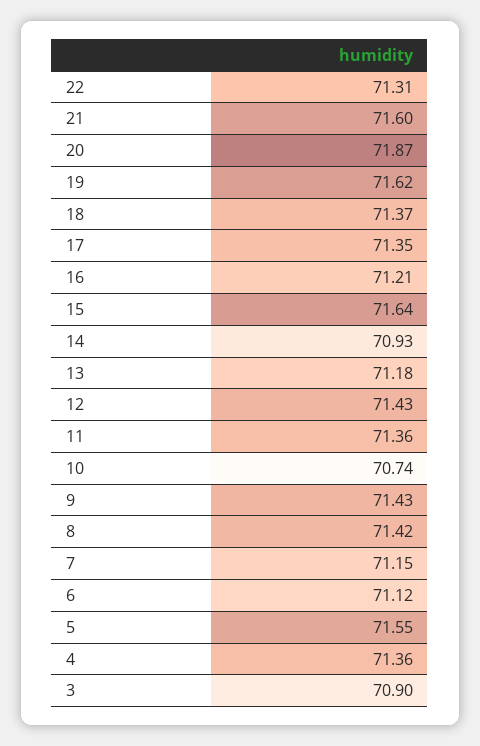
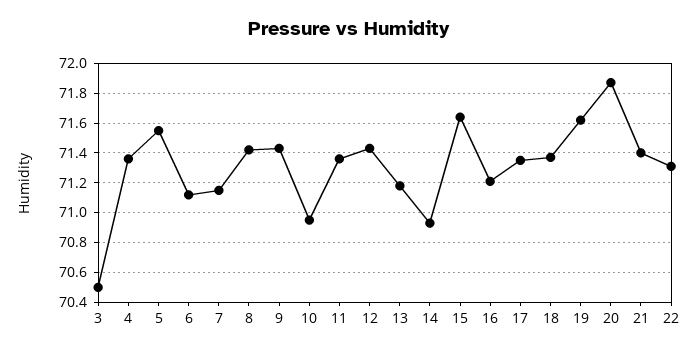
  {
    "22": 71.31,
-   "21": 71.6,
+   "21": 71.4,
    "20": 71.87,
    "19": 71.62,
    "18": 71.37,
    "17": 71.35,
    "16": 71.21,
    "15": 71.64,
    "14": 70.93,
    "13": 71.18,
    "12": 71.43,
    "11": 71.36,
-   "10": 70.74,
+   "10": 70.95,
    "9": 71.43,
    "8": 71.42,
    "7": 71.15,
    "6": 71.12,
    "5": 71.55,
    "4": 71.36,
-   "3": 70.9
+   "3": 70.5
  }

